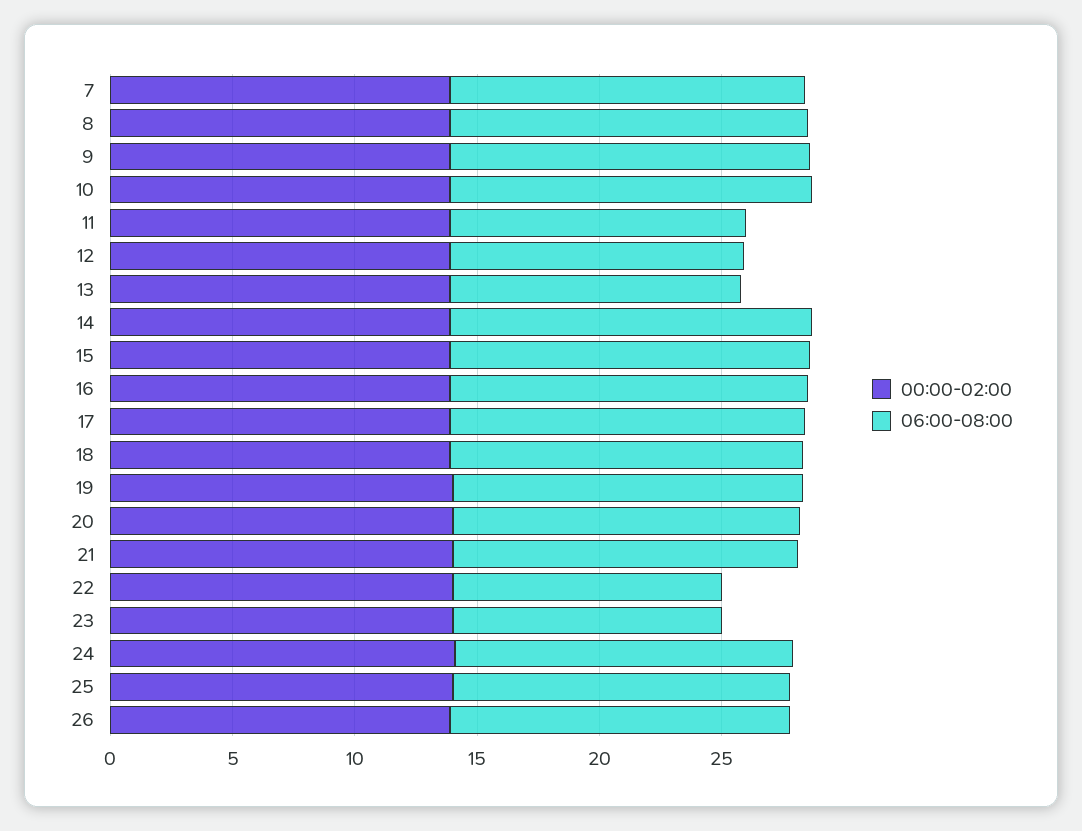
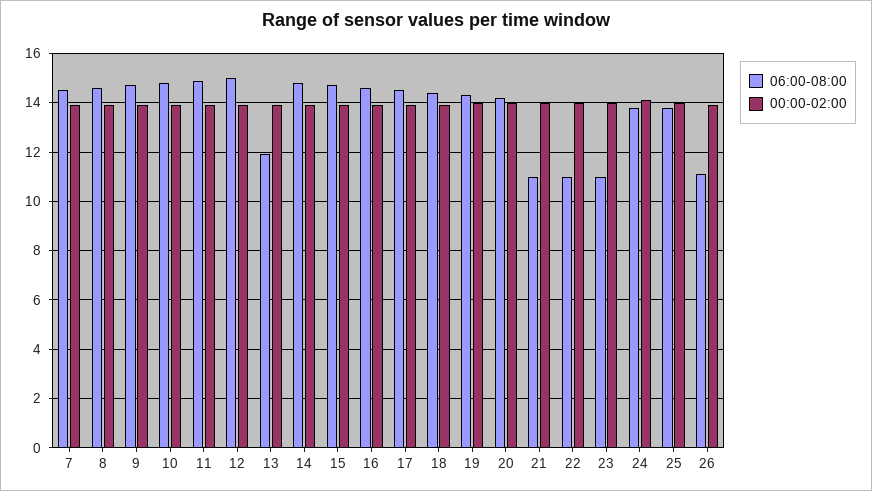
  {
    "00:00-02:00": {
      "7": 14,
      "8": 14,
      "9": 14,
      "10": 14,
      "11": 14,
      "12": 14,
      "13": 14,
      "14": 14,
      "15": 14,
      "16": 14,
      "17": 14,
      "18": 14,
      "19": 14,
      "20": 14,
      "21": 14,
      "22": 14,
      "23": 14,
      "24": 14,
      "25": 14,
      "26": 14
    },
    "06:00-08:00": {
      "7": 14.5,
      "8": 14.5,
      "9": 14.5,
      "10": 15,
-     "11": 12,
+     "11": 15,
-     "12": 12,
+     "12": 15,
      "13": 12,
      "14": 15,
      "15": 14.5,
      "16": 14.5,
      "17": 14.5,
      "18": 14.5,
      "19": 14.5,
      "20": 14,
-     "21": 14,
+     "21": 11,
      "22": 11,
      "23": 11,
      "24": 14,
      "25": 14,
-     "26": 14
+     "26": 11
    }
  }

